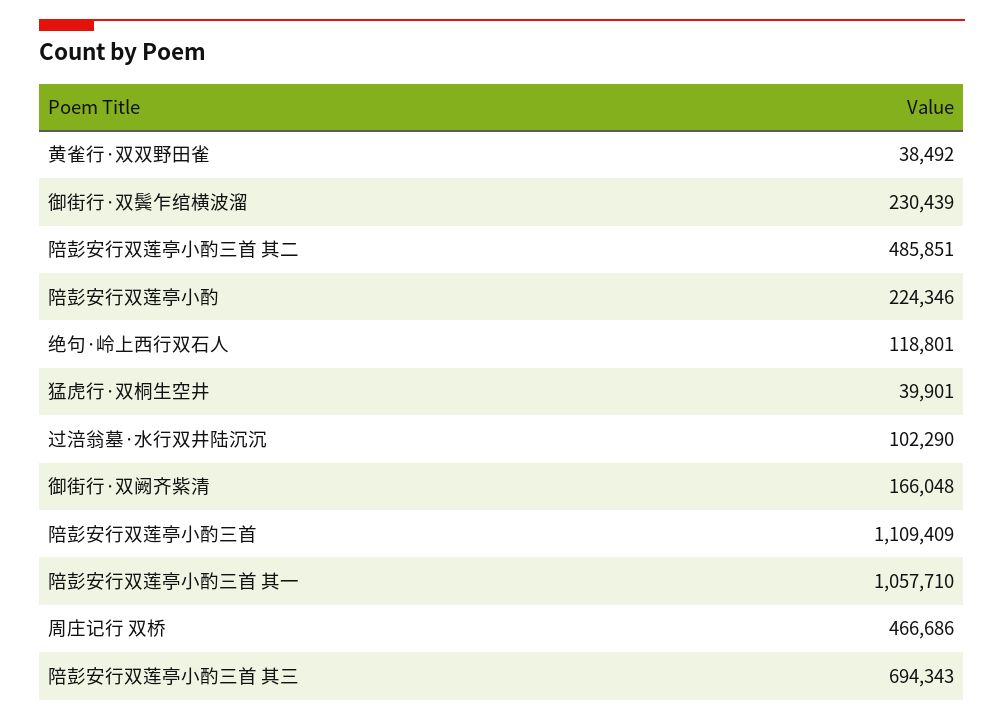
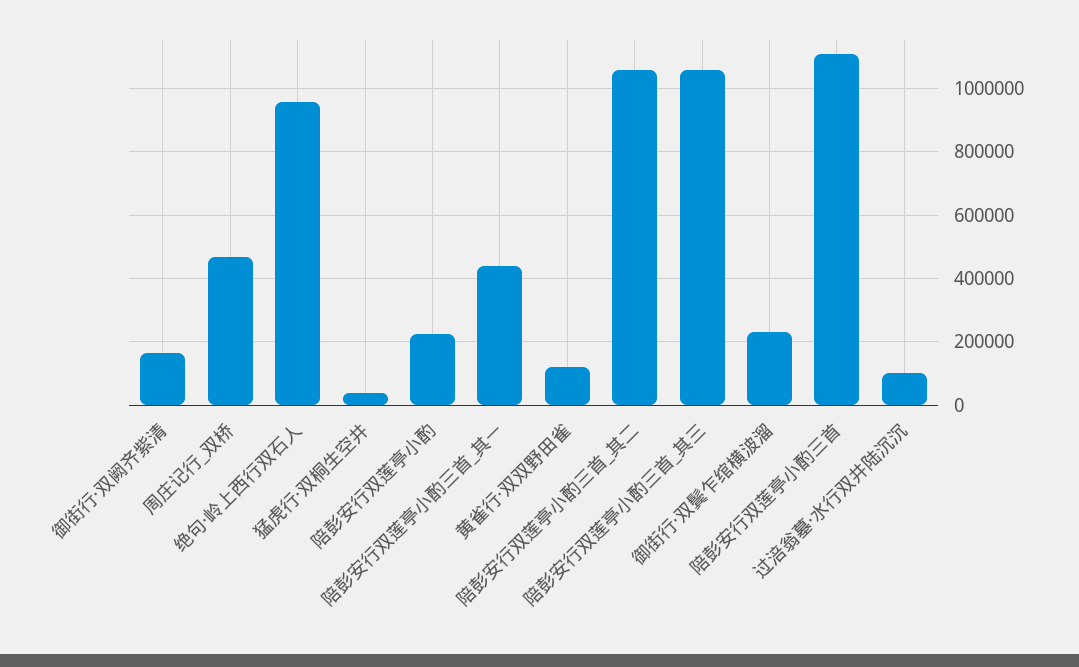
  {
-   "黄雀行·双双野田雀": 38492,
+   "黄雀行·双双野田雀": 120000,
    "御街行·双鬓乍绾横波溜": 230439,
-   "陪彭安行双莲亭小酌三首 其二": 485851,
+   "陪彭安行双莲亭小酌三首 其二": 1060000,
    "陪彭安行双莲亭小酌": 224346,
-   "绝句·岭上西行双石人": 118801,
+   "绝句·岭上西行双石人": 960000,
    "猛虎行·双桐生空井": 39901,
    "过涪翁墓·水行双井陆沉沉": 102290,
    "御街行·双阙齐紫清": 166048,
    "陪彭安行双莲亭小酌三首": 1109409,
-   "陪彭安行双莲亭小酌三首 其一": 1057710,
+   "陪彭安行双莲亭小酌三首 其一": 440000,
    "周庄记行 双桥": 466686,
-   "陪彭安行双莲亭小酌三首 其三": 694343
+   "陪彭安行双莲亭小酌三首 其三": 1060000
  }

